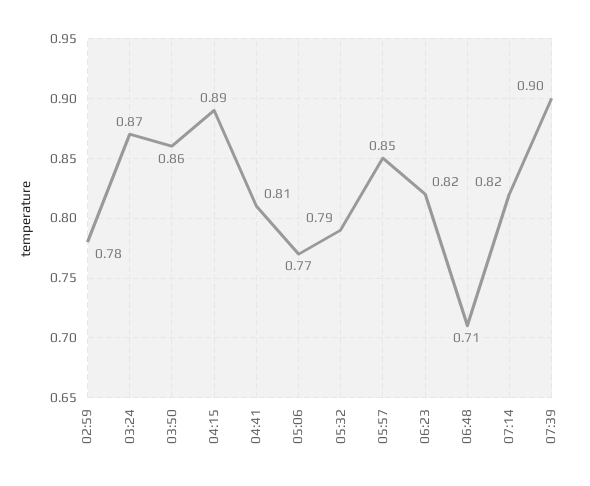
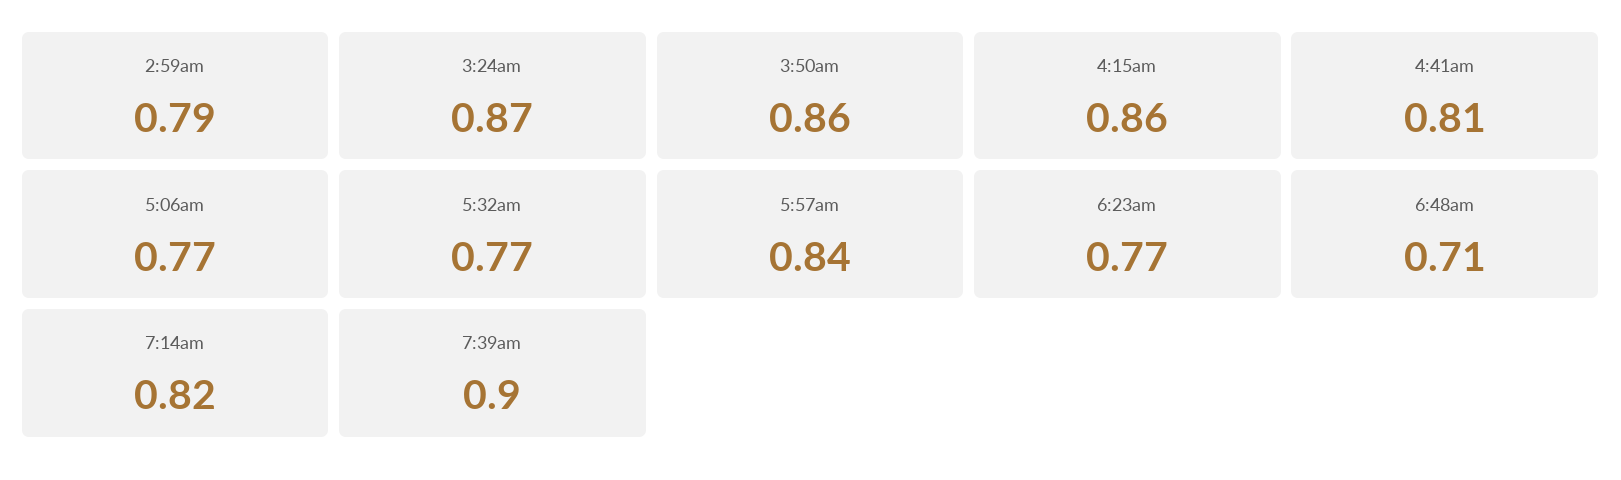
  {
-   "02:59": 0.78,
+   "02:59": 0.79,
    "03:24": 0.87,
    "03:50": 0.86,
-   "04:15": 0.89,
+   "04:15": 0.86,
    "04:41": 0.81,
    "05:06": 0.77,
-   "05:32": 0.79,
+   "05:32": 0.77,
-   "05:57": 0.85,
+   "05:57": 0.84,
-   "06:23": 0.82,
+   "06:23": 0.77,
    "06:48": 0.71,
    "07:14": 0.82,
    "07:39": 0.9
  }

